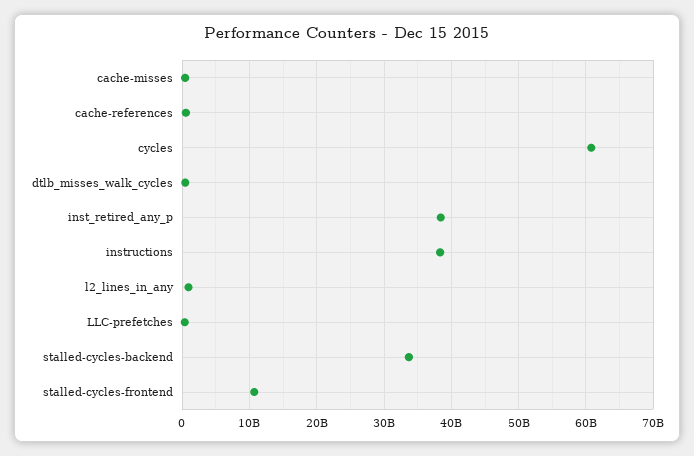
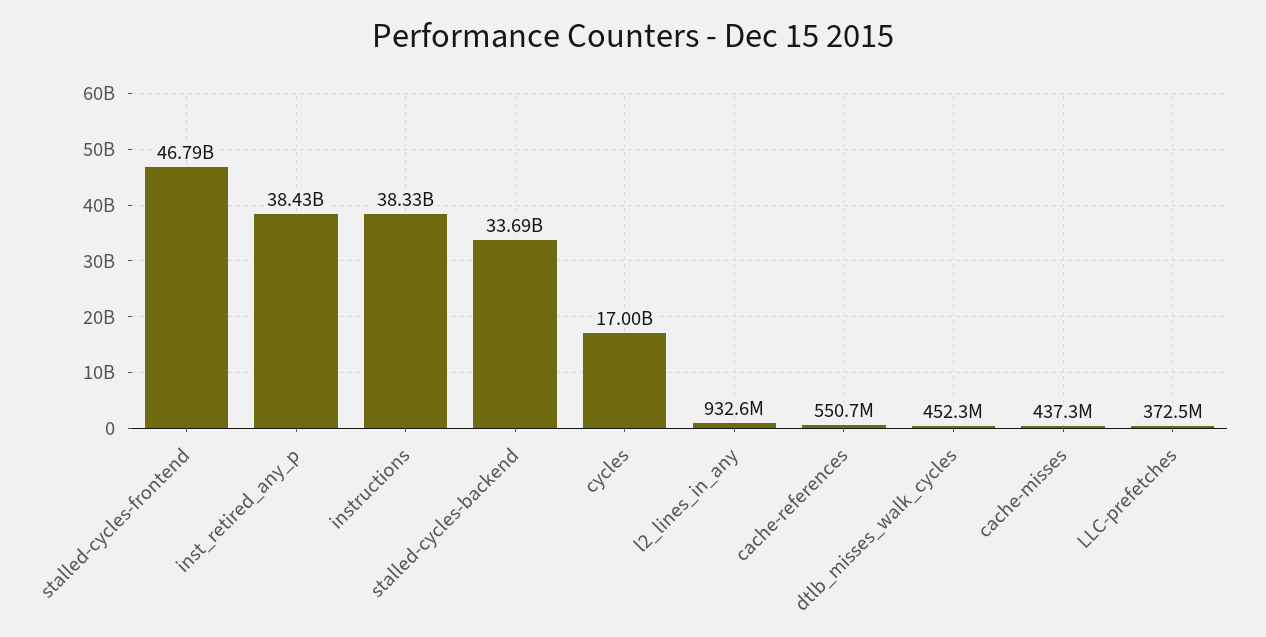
  {
    "cache-misses": 437300000,
    "cache-references": 550700000,
-   "cycles": 61000000000,
+   "cycles": 17000000000,
    "dtlb_misses_walk_cycles": 452300000,
    "inst_retired_any_p": 38430000000,
    "instructions": 38330000000,
    "l2_lines_in_any": 932600000,
    "LLC-prefetches": 372500000,
    "stalled-cycles-backend": 33690000000,
-   "stalled-cycles-frontend": 11000000000
+   "stalled-cycles-frontend": 46790000000
  }

